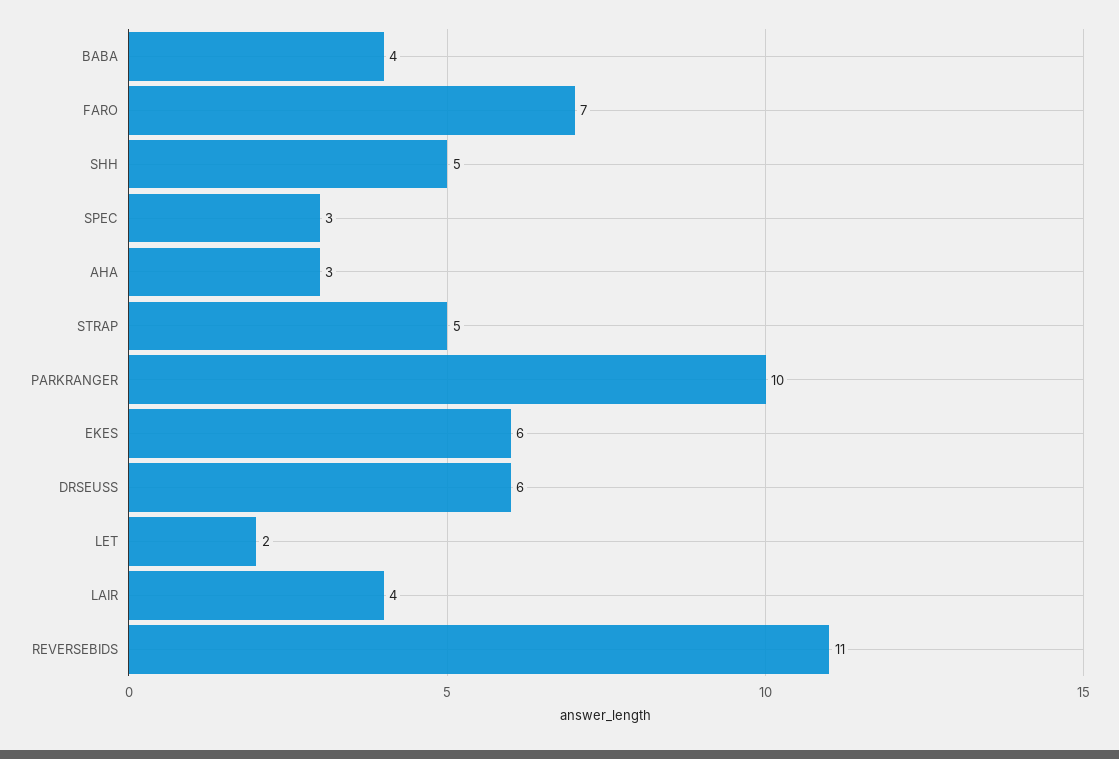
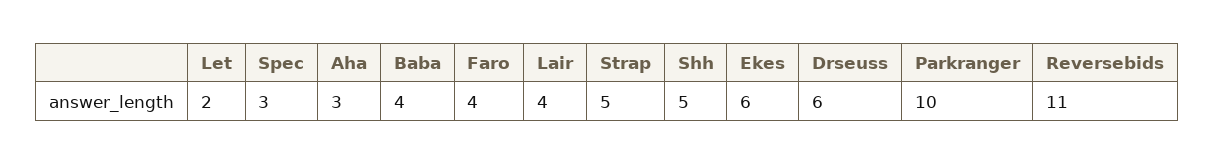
  {
    "BABA": 4,
-   "FARO": 7,
+   "FARO": 4,
    "SHH": 5,
    "SPEC": 3,
    "AHA": 3,
    "STRAP": 5,
    "PARKRANGER": 10,
    "EKES": 6,
    "DRSEUSS": 6,
    "LET": 2,
    "LAIR": 4,
    "REVERSEBIDS": 11
  }

